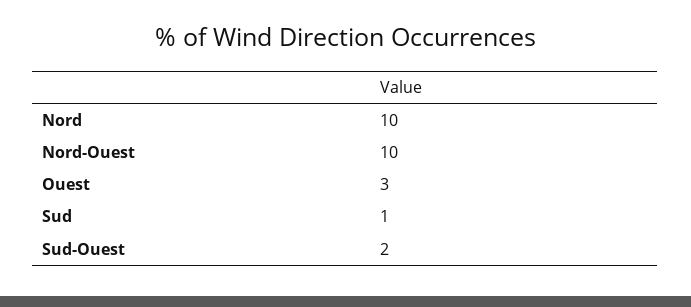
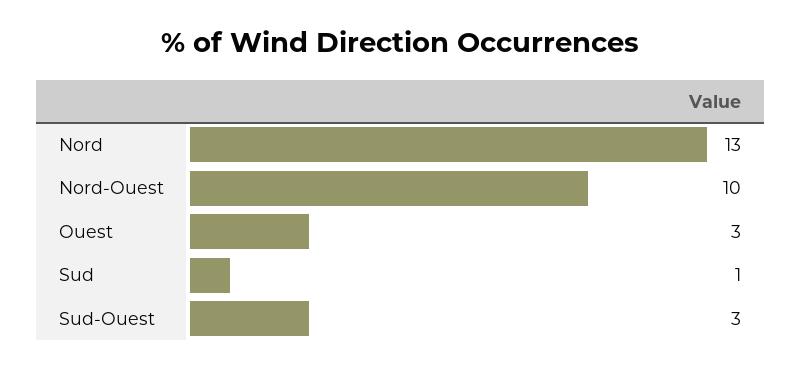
  {
-   "Nord": 10,
+   "Nord": 13,
    "Nord-Ouest": 10,
    "Ouest": 3,
    "Sud": 1,
-   "Sud-Ouest": 2
+   "Sud-Ouest": 3
  }

